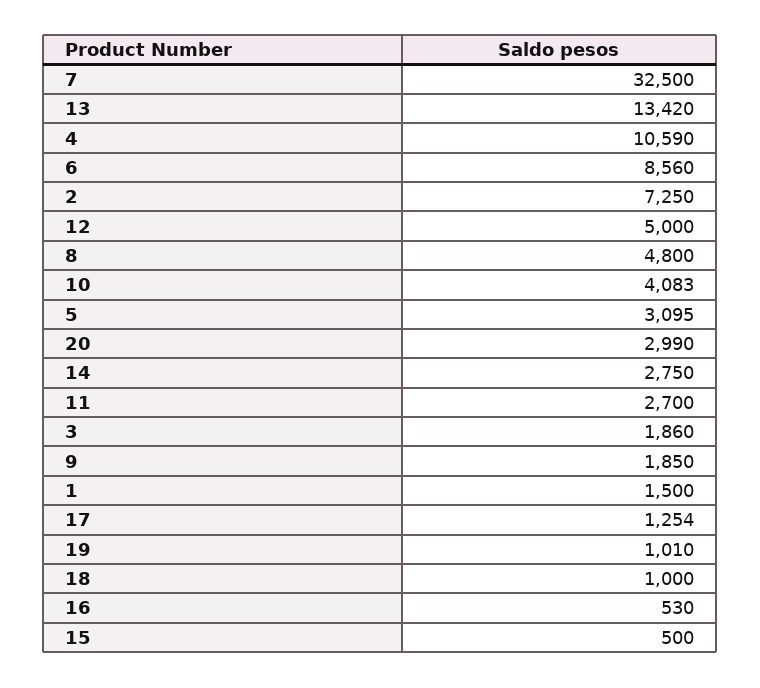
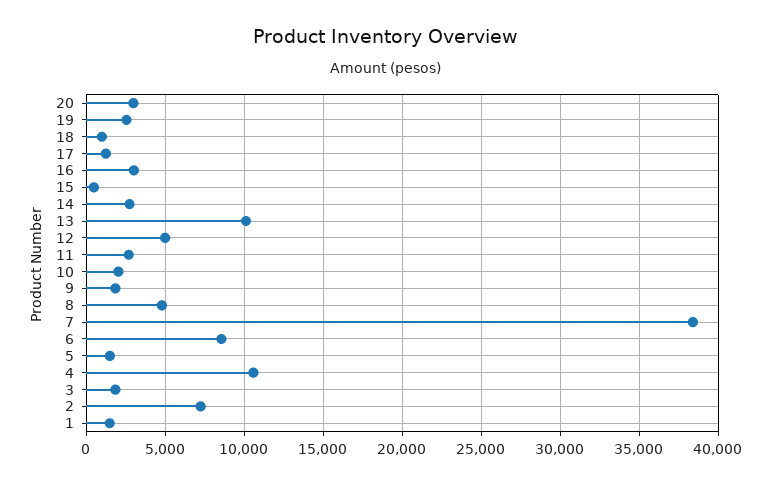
  {
-   "7": 32500,
+   "7": 38500,
-   "13": 13420,
+   "13": 10000,
    "4": 10590,
    "6": 8560,
    "2": 7250,
    "12": 5000,
    "8": 4800,
-   "10": 4083,
+   "10": 2000,
-   "5": 3095,
+   "5": 1500,
    "20": 2990,
    "14": 2750,
    "11": 2700,
    "3": 1860,
    "9": 1850,
    "1": 1500,
    "17": 1254,
-   "19": 1010,
+   "19": 2500,
    "18": 1000,
-   "16": 530,
+   "16": 3000,
    "15": 500
  }

